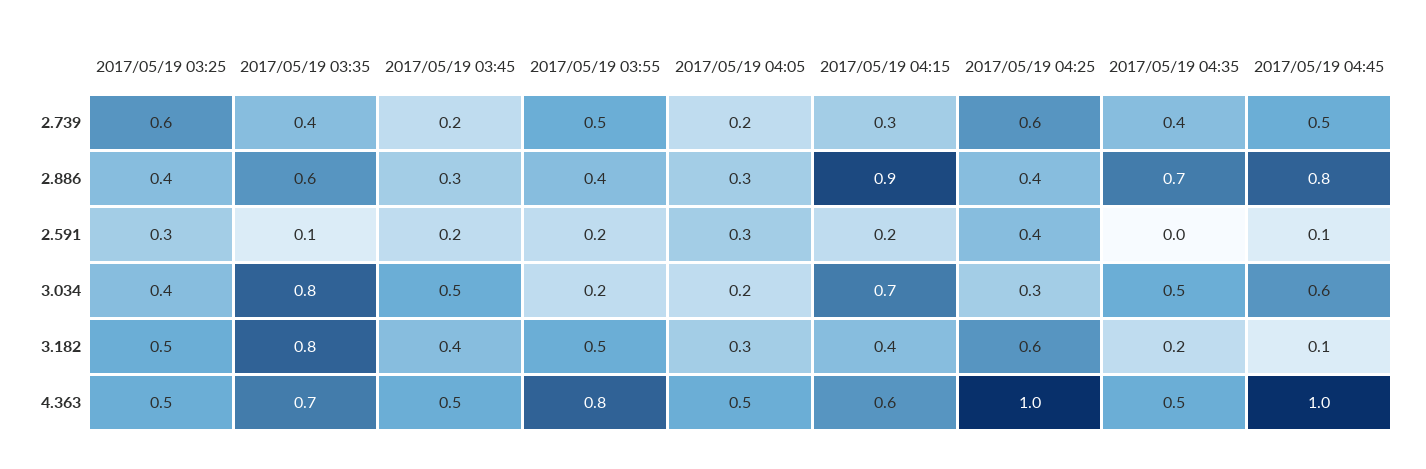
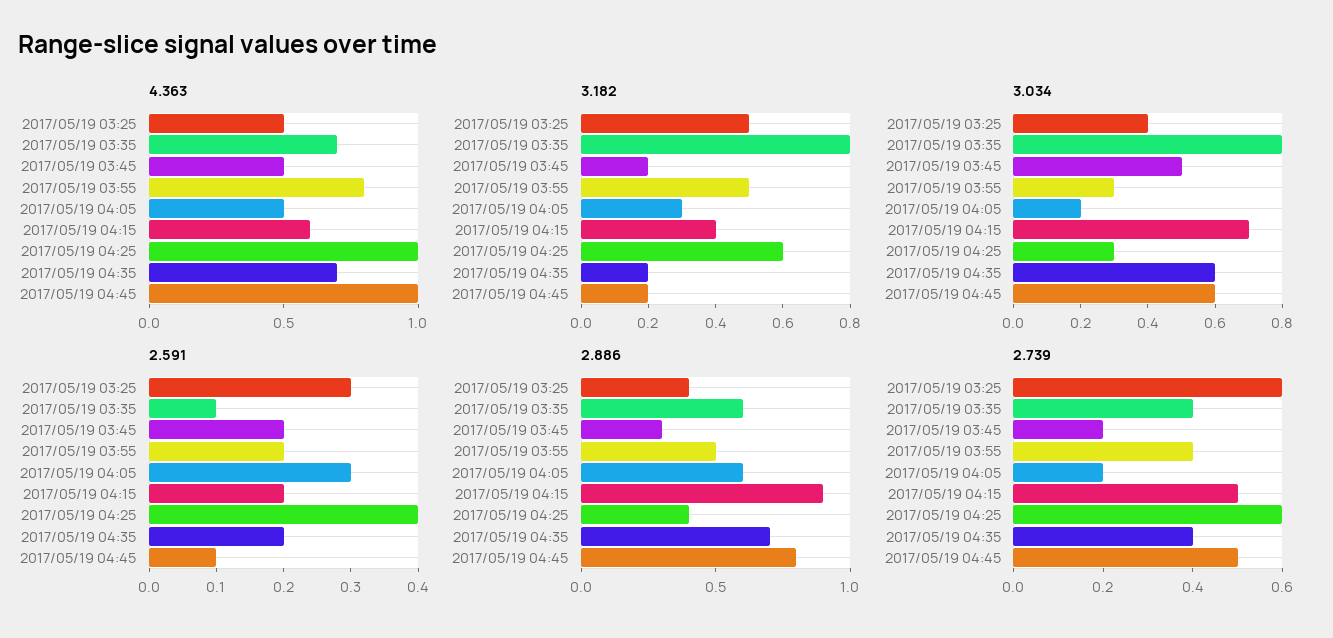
  {
    "2.739": {
      "2017/05/19 03:25": 0.6,
      "2017/05/19 03:35": 0.4,
      "2017/05/19 03:45": 0.2,
-     "2017/05/19 03:55": 0.5,
+     "2017/05/19 03:55": 0.4,
      "2017/05/19 04:05": 0.2,
-     "2017/05/19 04:15": 0.3,
+     "2017/05/19 04:15": 0.5,
      "2017/05/19 04:25": 0.6,
      "2017/05/19 04:35": 0.4,
      "2017/05/19 04:45": 0.5
    },
    "2.886": {
      "2017/05/19 03:25": 0.4,
      "2017/05/19 03:35": 0.6,
      "2017/05/19 03:45": 0.3,
-     "2017/05/19 03:55": 0.4,
+     "2017/05/19 03:55": 0.5,
-     "2017/05/19 04:05": 0.3,
+     "2017/05/19 04:05": 0.6,
      "2017/05/19 04:15": 0.9,
      "2017/05/19 04:25": 0.4,
      "2017/05/19 04:35": 0.7,
      "2017/05/19 04:45": 0.8
    },
    "2.591": {
      "2017/05/19 03:25": 0.3,
      "2017/05/19 03:35": 0.1,
      "2017/05/19 03:45": 0.2,
      "2017/05/19 03:55": 0.2,
      "2017/05/19 04:05": 0.3,
      "2017/05/19 04:15": 0.2,
      "2017/05/19 04:25": 0.4,
-     "2017/05/19 04:35": 0,
+     "2017/05/19 04:35": 0.2,
      "2017/05/19 04:45": 0.1
    },
    "3.034": {
      "2017/05/19 03:25": 0.4,
      "2017/05/19 03:35": 0.8,
      "2017/05/19 03:45": 0.5,
-     "2017/05/19 03:55": 0.2,
+     "2017/05/19 03:55": 0.3,
      "2017/05/19 04:05": 0.2,
      "2017/05/19 04:15": 0.7,
      "2017/05/19 04:25": 0.3,
-     "2017/05/19 04:35": 0.5,
+     "2017/05/19 04:35": 0.6,
      "2017/05/19 04:45": 0.6
    },
    "3.182": {
      "2017/05/19 03:25": 0.5,
      "2017/05/19 03:35": 0.8,
-     "2017/05/19 03:45": 0.4,
+     "2017/05/19 03:45": 0.2,
      "2017/05/19 03:55": 0.5,
      "2017/05/19 04:05": 0.3,
      "2017/05/19 04:15": 0.4,
      "2017/05/19 04:25": 0.6,
      "2017/05/19 04:35": 0.2,
-     "2017/05/19 04:45": 0.1
+     "2017/05/19 04:45": 0.2
    },
    "4.363": {
      "2017/05/19 03:25": 0.5,
      "2017/05/19 03:35": 0.7,
      "2017/05/19 03:45": 0.5,
      "2017/05/19 03:55": 0.8,
      "2017/05/19 04:05": 0.5,
      "2017/05/19 04:15": 0.6,
      "2017/05/19 04:25": 1,
-     "2017/05/19 04:35": 0.5,
+     "2017/05/19 04:35": 0.7,
      "2017/05/19 04:45": 1
    }
  }

